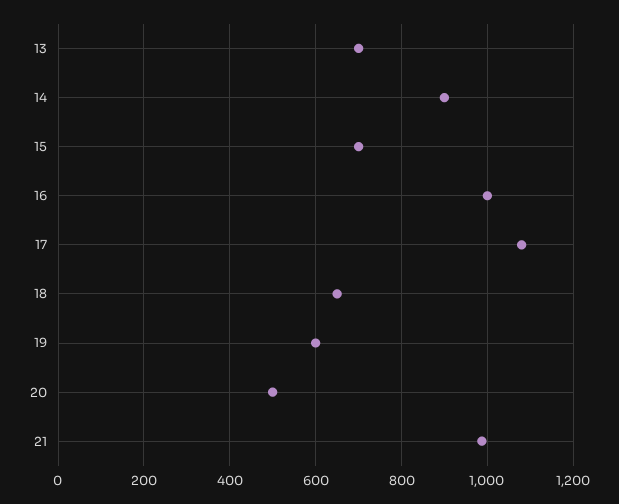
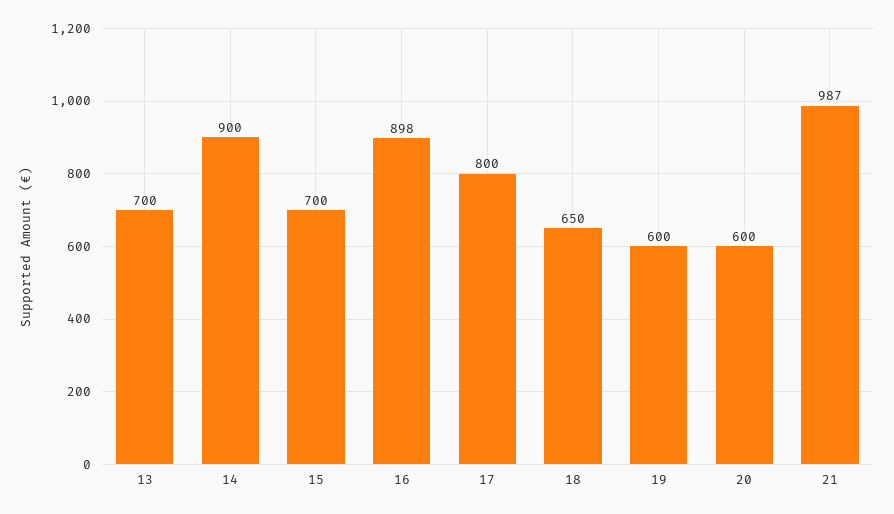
  {
    "13": 700,
    "14": 900,
    "15": 700,
-   "16": 1000,
+   "16": 898,
-   "17": 1080,
+   "17": 800,
    "18": 650,
    "19": 600,
-   "20": 500,
+   "20": 600,
    "21": 987
  }

